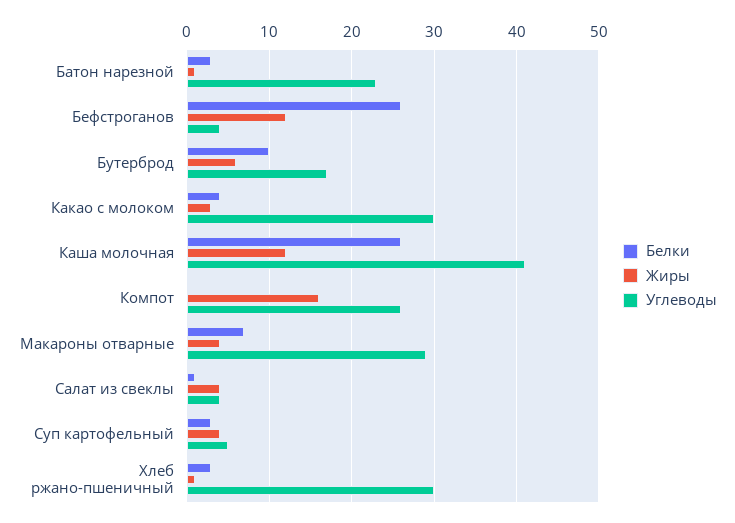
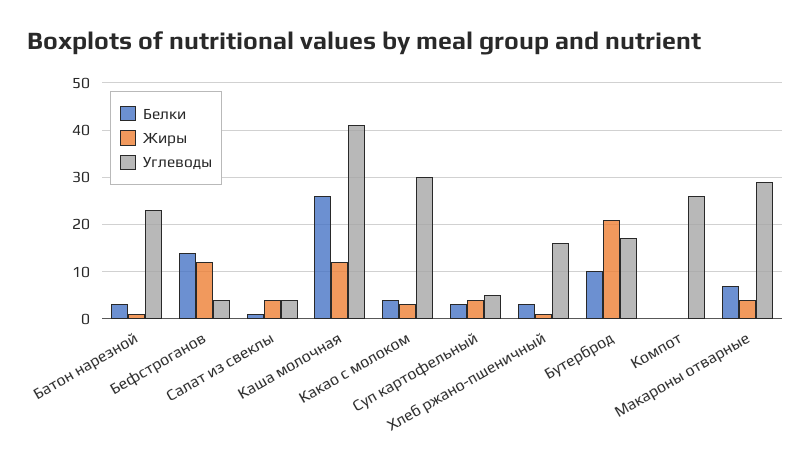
  {
    "Белки": {
      "Батон нарезной": 3,
-     "Бефстроганов": 26,
+     "Бефстроганов": 15,
      "Бутерброд": 10,
      "Какао с молоком": 4,
      "Каша молочная": 26,
      "Компот": 0,
      "Макароны отварные": 7,
      "Салат из свеклы": 1,
      "Суп картофельный": 3,
      "Хлеб ржано-пшеничный": 3
    },
    "Жиры": {
      "Батон нарезной": 1,
      "Бефстроганов": 12,
-     "Бутерброд": 6,
+     "Бутерброд": 20,
      "Какао с молоком": 3,
      "Каша молочная": 12,
-     "Компот": 16,
+     "Компот": 0,
      "Макароны отварные": 4,
      "Салат из свеклы": 4,
      "Суп картофельный": 4,
      "Хлеб ржано-пшеничный": 1
    },
    "Углеводы": {
      "Батон нарезной": 23,
      "Бефстроганов": 4,
      "Бутерброд": 17,
      "Какао с молоком": 30,
      "Каша молочная": 41,
      "Компот": 26,
      "Макароны отварные": 29,
      "Салат из свеклы": 4,
      "Суп картофельный": 5,
-     "Хлеб ржано-пшеничный": 30
+     "Хлеб ржано-пшеничный": 15
    }
  }

